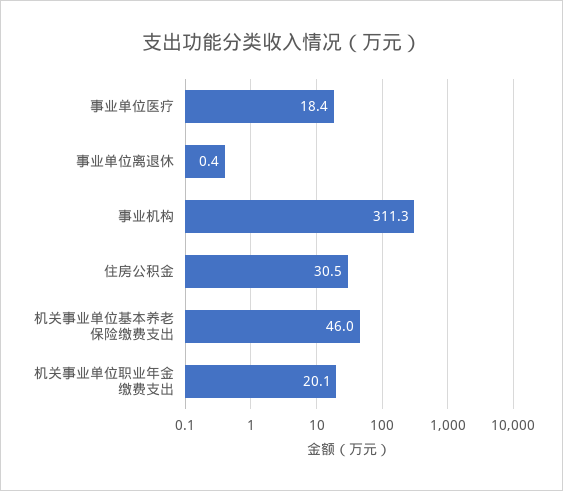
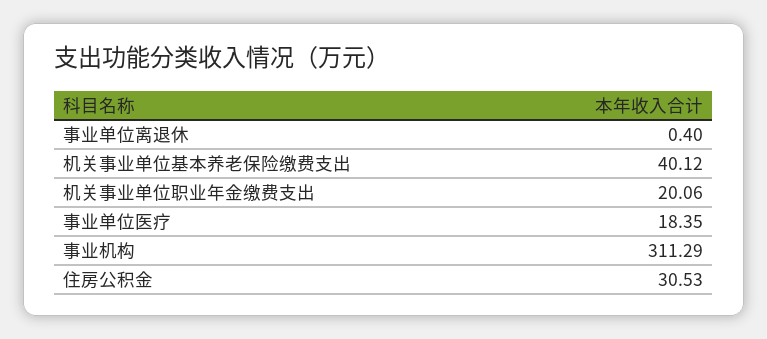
  {
    "事业单位医疗": 18.35,
    "事业单位离退休": 0.4,
    "事业机构": 311.29,
    "住房公积金": 30.53,
-   "机关事业单位基本养老保险缴费支出": 46,
+   "机关事业单位基本养老保险缴费支出": 40.12,
    "机关事业单位职业年金缴费支出": 20.06
  }

